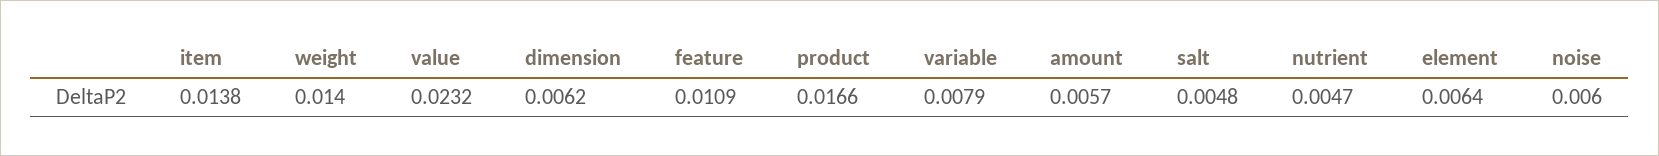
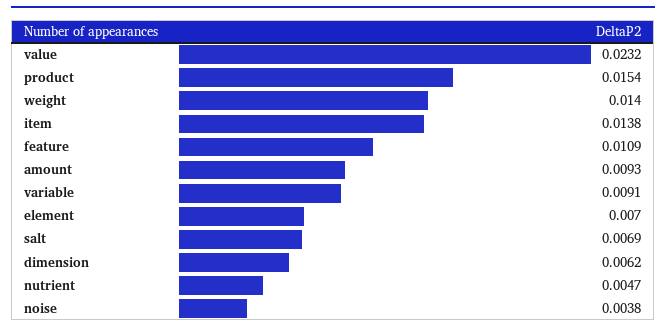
  {
    "item": 0.0138,
    "weight": 0.014,
    "value": 0.0232,
    "dimension": 0.0062,
    "feature": 0.0109,
-   "product": 0.0166,
+   "product": 0.0154,
-   "variable": 0.0079,
+   "variable": 0.0091,
-   "amount": 0.0057,
+   "amount": 0.0093,
-   "salt": 0.0048,
+   "salt": 0.0069,
    "nutrient": 0.0047,
-   "element": 0.0064,
+   "element": 0.007,
-   "noise": 0.006
+   "noise": 0.0038
  }

